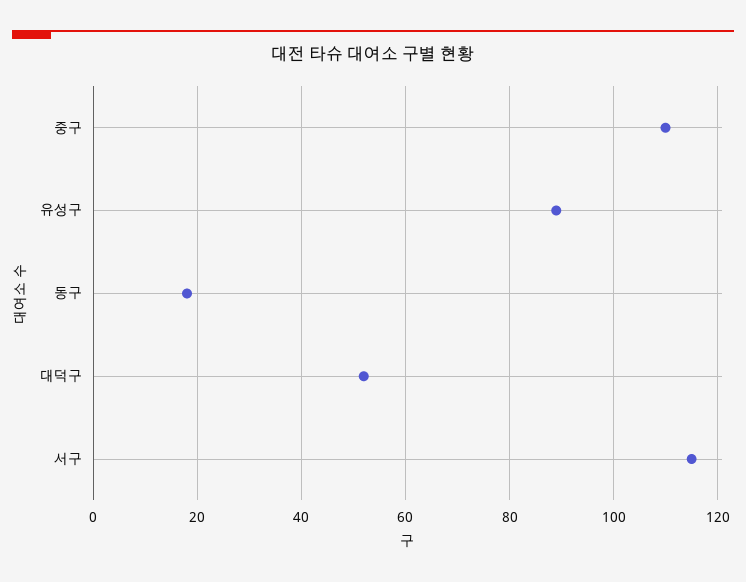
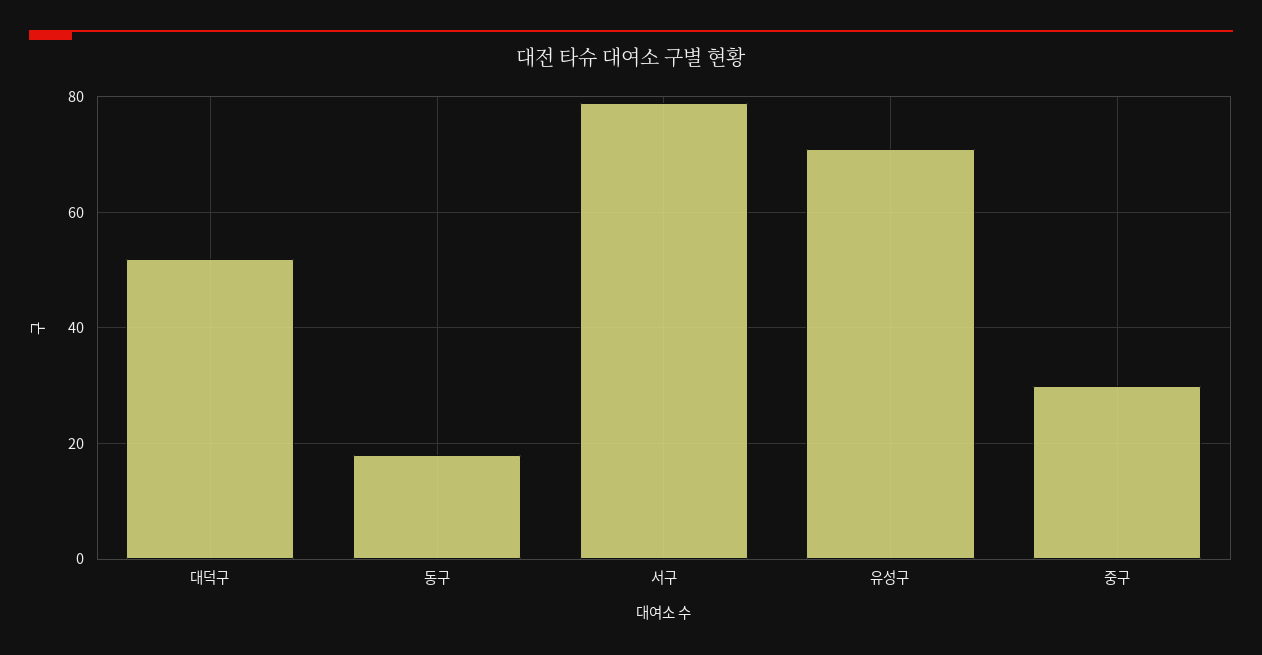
  {
-   "중구": 110,
+   "중구": 30,
-   "유성구": 90,
+   "유성구": 70,
    "동구": 20,
    "대덕구": 50,
-   "서구": 115
+   "서구": 80
  }

